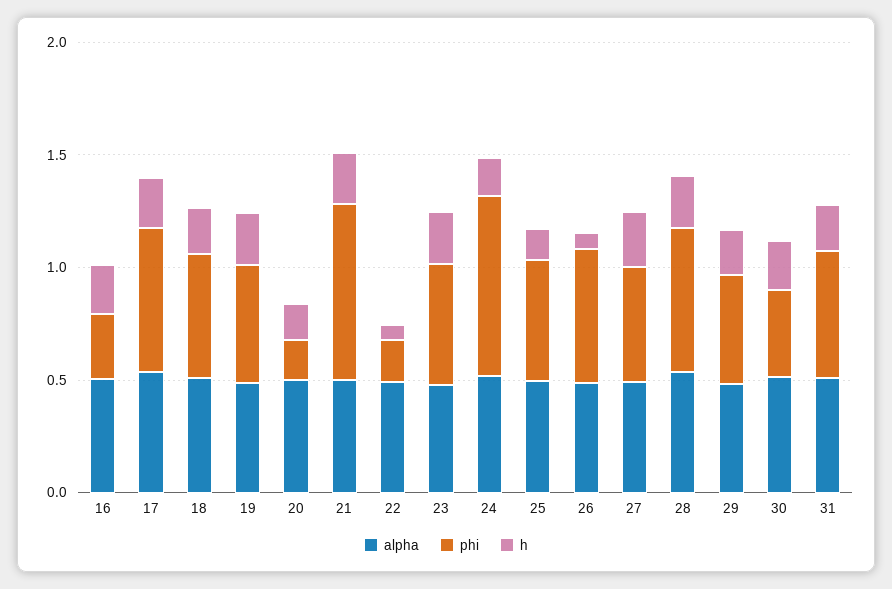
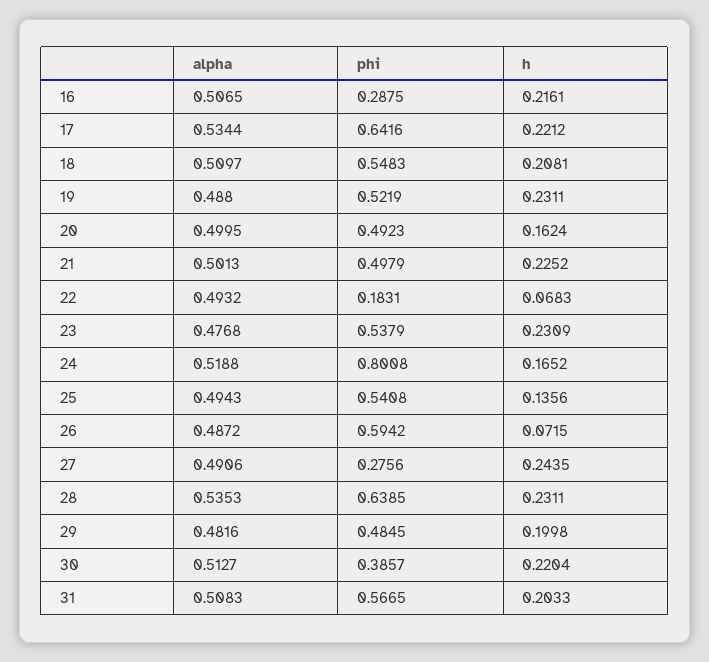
  {
    "alpha": {
      "16": 0.5065,
      "17": 0.5344,
      "18": 0.5097,
      "19": 0.488,
      "20": 0.4995,
      "21": 0.5013,
      "22": 0.4932,
      "23": 0.4768,
      "24": 0.5188,
      "25": 0.4943,
      "26": 0.4872,
      "27": 0.4906,
      "28": 0.5353,
      "29": 0.4816,
      "30": 0.5127,
      "31": 0.5083
    },
    "phi": {
      "16": 0.2875,
      "17": 0.6416,
      "18": 0.5483,
      "19": 0.5219,
-     "20": 0.2,
+     "20": 0.4923,
-     "21": 0.8,
+     "21": 0.4979,
      "22": 0.1831,
      "23": 0.5379,
      "24": 0.8008,
      "25": 0.5408,
      "26": 0.5942,
-     "27": 0.5,
+     "27": 0.2756,
      "28": 0.6385,
      "29": 0.4845,
      "30": 0.3857,
      "31": 0.5665
    },
    "h": {
      "16": 0.2161,
      "17": 0.2212,
      "18": 0.2081,
      "19": 0.2311,
      "20": 0.1624,
      "21": 0.2252,
      "22": 0.0683,
      "23": 0.2309,
      "24": 0.1652,
      "25": 0.1356,
      "26": 0.0715,
      "27": 0.2435,
      "28": 0.2311,
      "29": 0.1998,
      "30": 0.2204,
      "31": 0.2033
    }
  }

